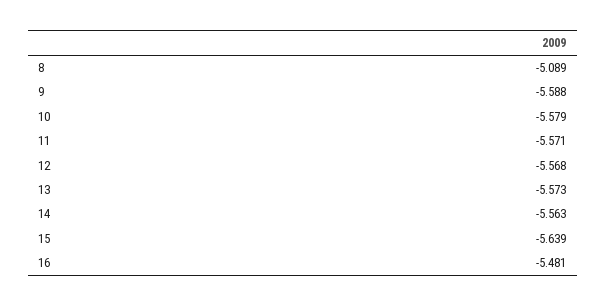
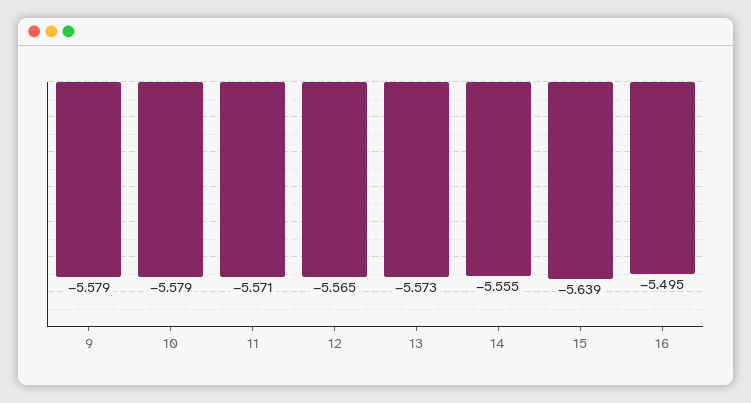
  {
-   "8": -5.089,
-   "9": -5.588,
+   "9": -5.579,
    "10": -5.579,
    "11": -5.571,
-   "12": -5.568,
+   "12": -5.565,
    "13": -5.573,
-   "14": -5.563,
+   "14": -5.555,
    "15": -5.639,
-   "16": -5.481
+   "16": -5.495
  }

